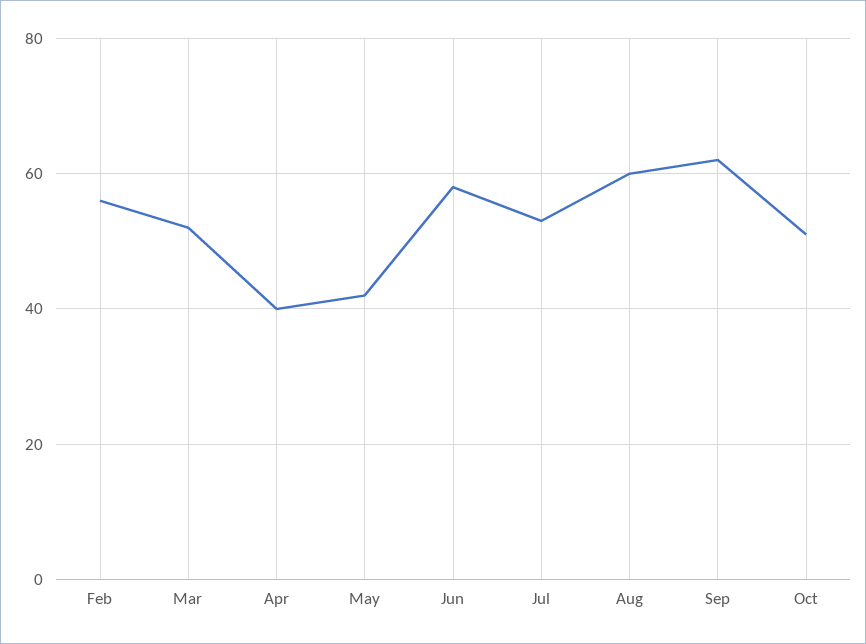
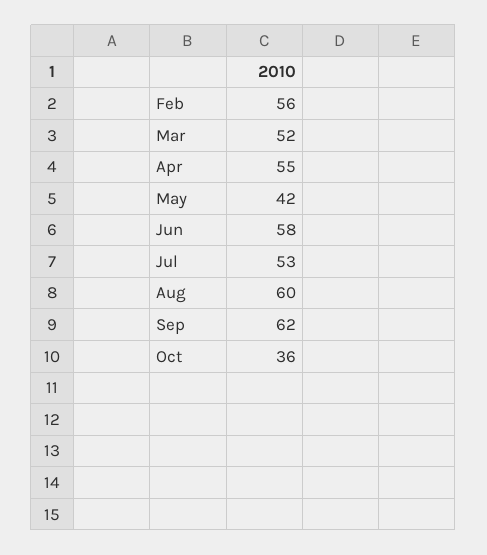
  {
    "Feb": 56,
    "Mar": 52,
-   "Apr": 40,
+   "Apr": 55,
    "May": 42,
    "Jun": 58,
    "Jul": 53,
    "Aug": 60,
    "Sep": 62,
-   "Oct": 50
+   "Oct": 36
  }

